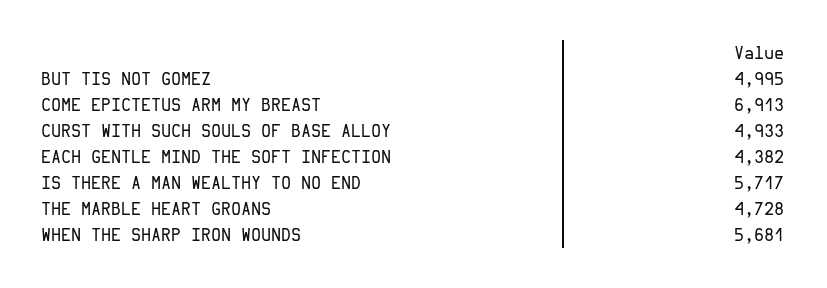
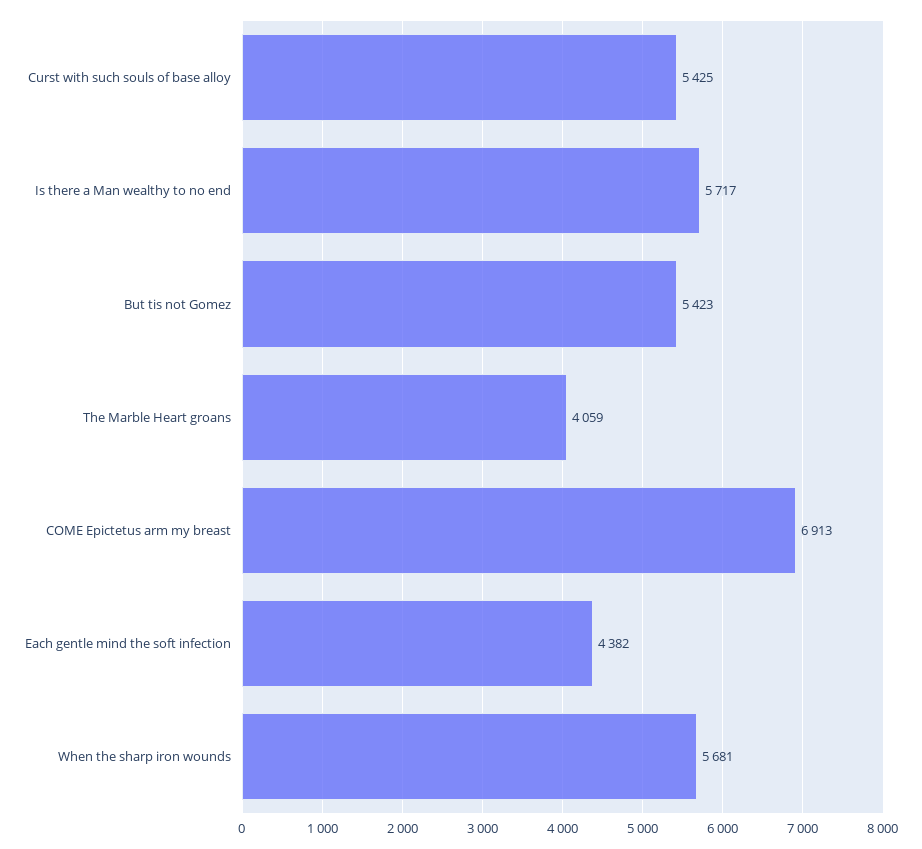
  {
-   "BUT TIS NOT GOMEZ": 4995,
+   "BUT TIS NOT GOMEZ": 5423,
    "COME EPICTETUS ARM MY BREAST": 6913,
-   "CURST WITH SUCH SOULS OF BASE ALLOY": 4933,
+   "CURST WITH SUCH SOULS OF BASE ALLOY": 5425,
    "EACH GENTLE MIND THE SOFT INFECTION": 4382,
    "IS THERE A MAN WEALTHY TO NO END": 5717,
-   "THE MARBLE HEART GROANS": 4728,
+   "THE MARBLE HEART GROANS": 4059,
    "WHEN THE SHARP IRON WOUNDS": 5681
  }

